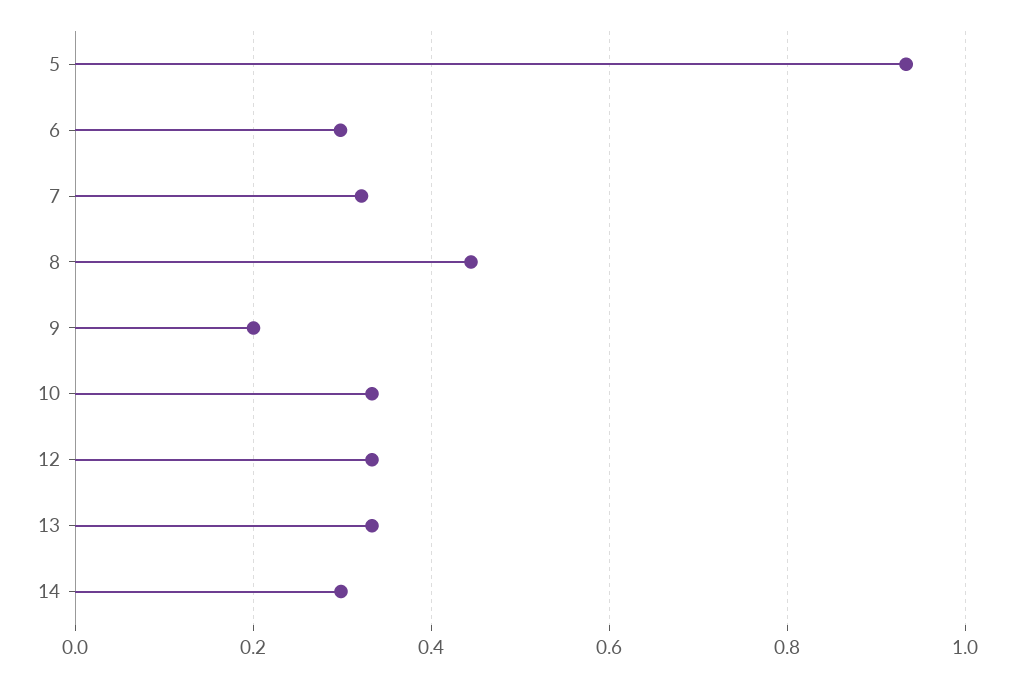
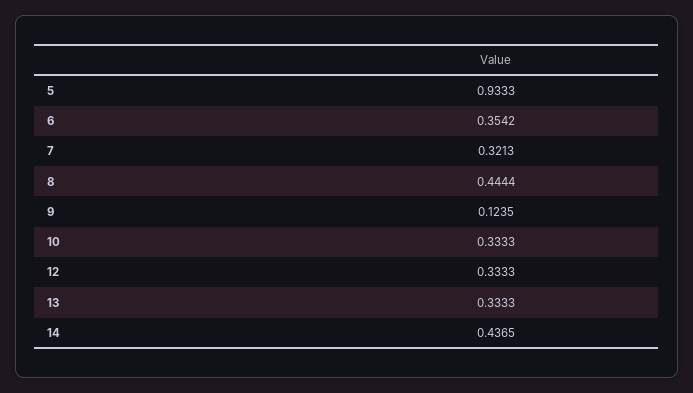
  {
    "5": 0.9333,
-   "6": 0.3,
+   "6": 0.3542,
    "7": 0.3213,
    "8": 0.4444,
-   "9": 0.2,
+   "9": 0.1235,
    "10": 0.3333,
    "12": 0.3333,
    "13": 0.3333,
-   "14": 0.3
+   "14": 0.4365
  }

